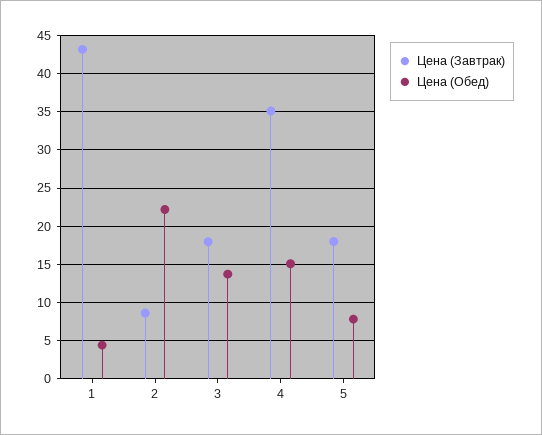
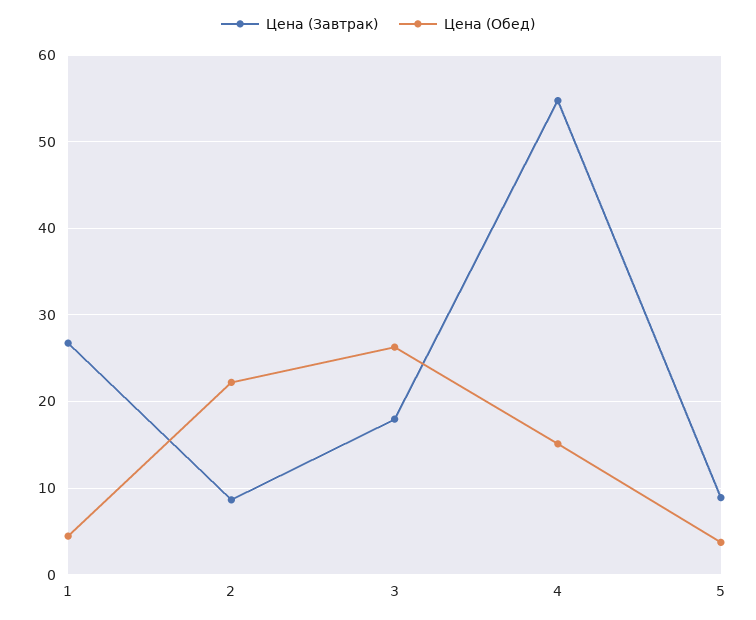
  {
    "Цена (Завтрак)": {
-     "1": 43,
+     "1": 27,
      "2": 9,
      "3": 18,
-     "4": 35,
+     "4": 55,
-     "5": 18
+     "5": 9
    },
    "Цена (Обед)": {
      "1": 4,
      "2": 22,
-     "3": 14,
+     "3": 26,
      "4": 15,
-     "5": 8
+     "5": 4
    }
  }

